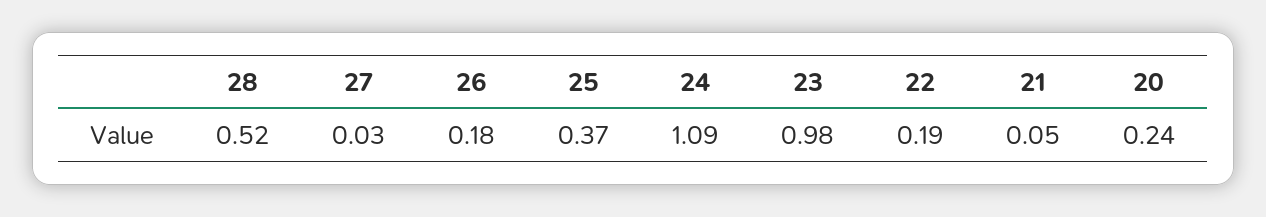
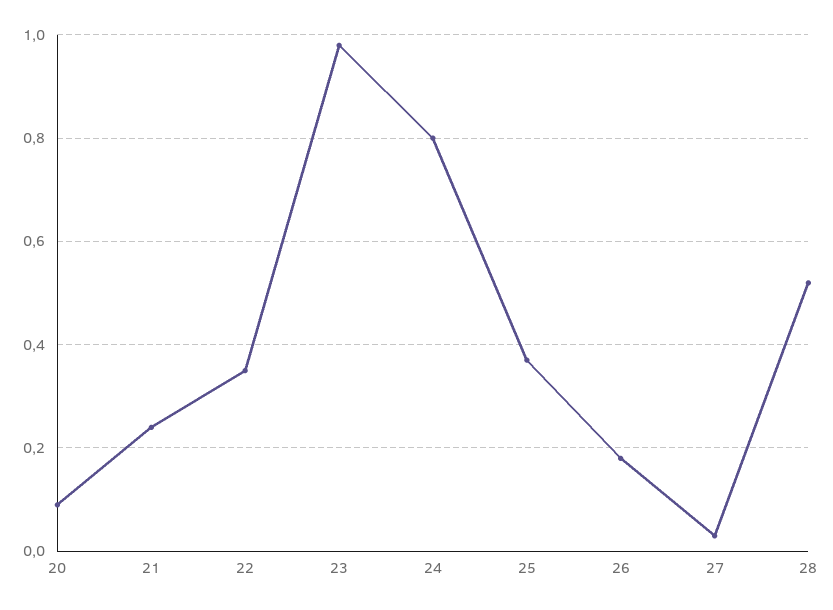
  {
    "28": 0.52,
    "27": 0.03,
    "26": 0.18,
    "25": 0.37,
-   "24": 1.09,
+   "24": 0.8,
    "23": 0.98,
-   "22": 0.19,
+   "22": 0.35,
-   "21": 0.05,
+   "21": 0.25,
-   "20": 0.24
+   "20": 0.1
  }

